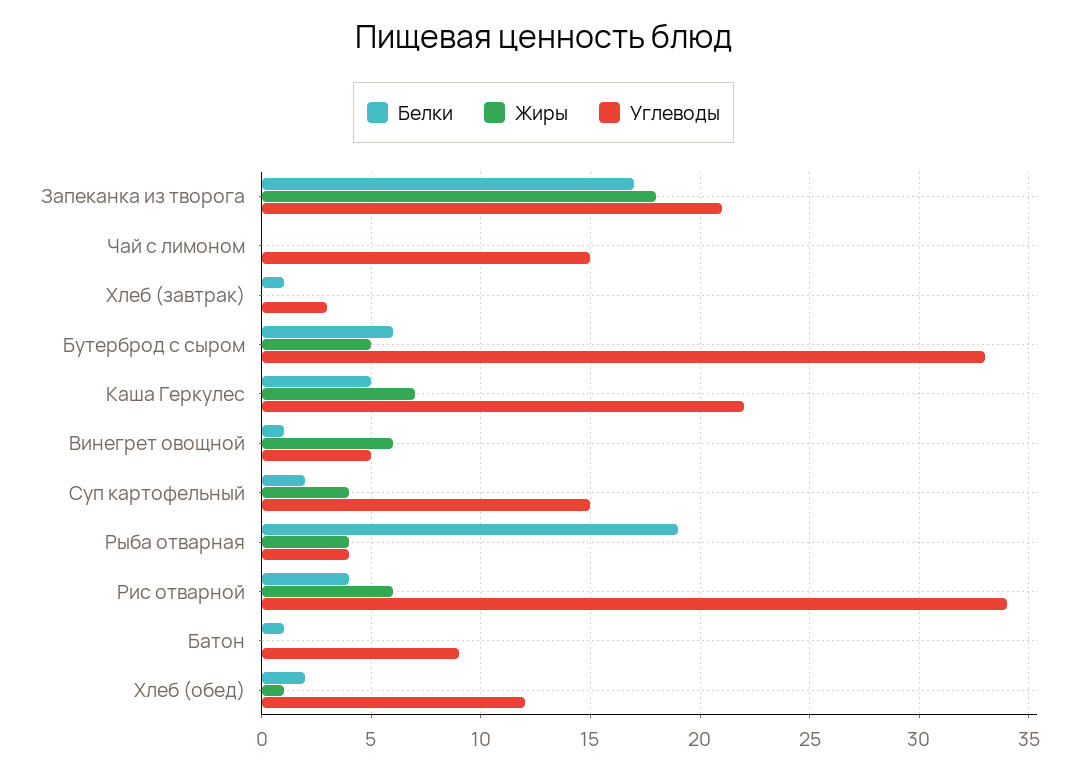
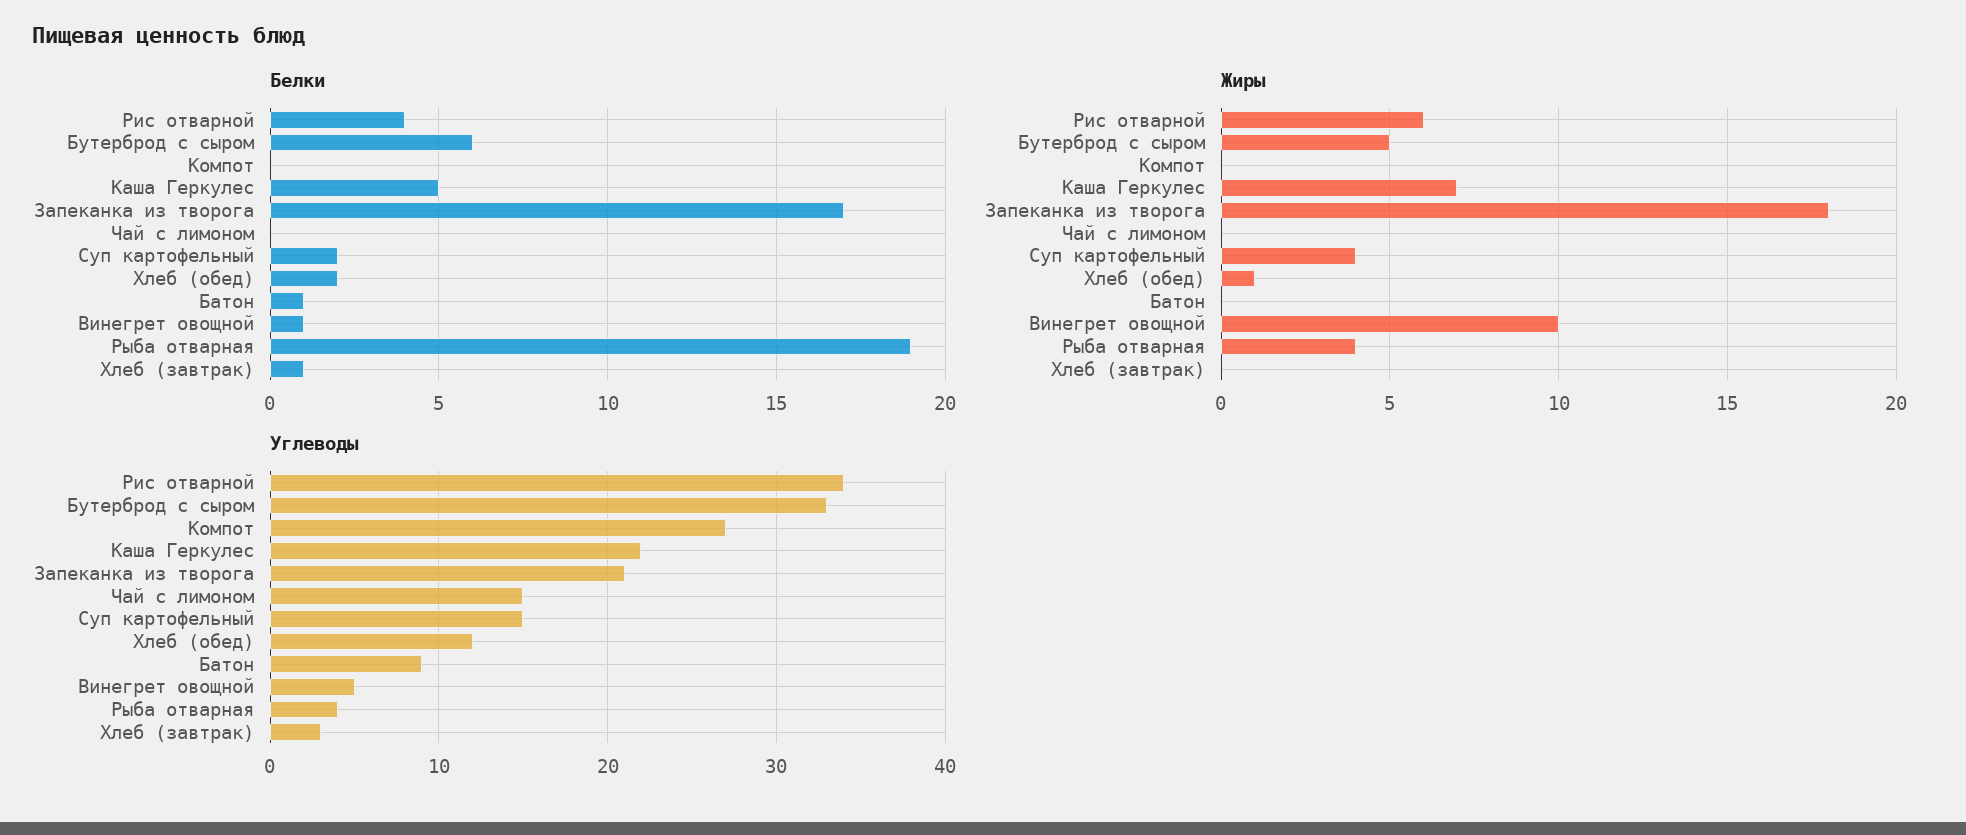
  {
    "Белки": {
      "Запеканка из творога": 17,
      "Чай с лимоном": 0,
      "Хлеб (завтрак)": 1,
      "Бутерброд с сыром": 6,
      "Каша Геркулес": 5,
      "Винегрет овощной": 1,
      "Суп картофельный": 2,
      "Рыба отварная": 19,
      "Рис отварной": 4,
      "Батон": 1,
-     "Хлеб (обед)": 2
+     "Хлеб (обед)": 2,
+     "Компот": 0
    },
    "Жиры": {
      "Запеканка из творога": 18,
      "Чай с лимоном": 0,
      "Хлеб (завтрак)": 0,
      "Бутерброд с сыром": 5,
      "Каша Геркулес": 7,
-     "Винегрет овощной": 6,
+     "Винегрет овощной": 10,
      "Суп картофельный": 4,
      "Рыба отварная": 4,
      "Рис отварной": 6,
      "Батон": 0,
-     "Хлеб (обед)": 1
+     "Хлеб (обед)": 1,
+     "Компот": 0
    },
    "Углеводы": {
      "Запеканка из творога": 21,
      "Чай с лимоном": 15,
      "Хлеб (завтрак)": 3,
      "Бутерброд с сыром": 33,
      "Каша Геркулес": 22,
      "Винегрет овощной": 5,
      "Суп картофельный": 15,
      "Рыба отварная": 4,
      "Рис отварной": 34,
      "Батон": 9,
-     "Хлеб (обед)": 12
+     "Хлеб (обед)": 12,
+     "Компот": 27
    }
  }

